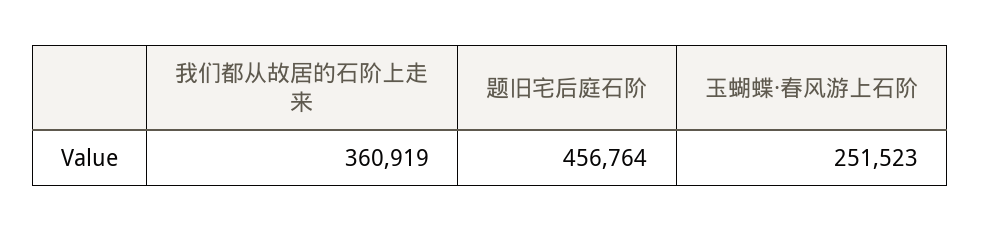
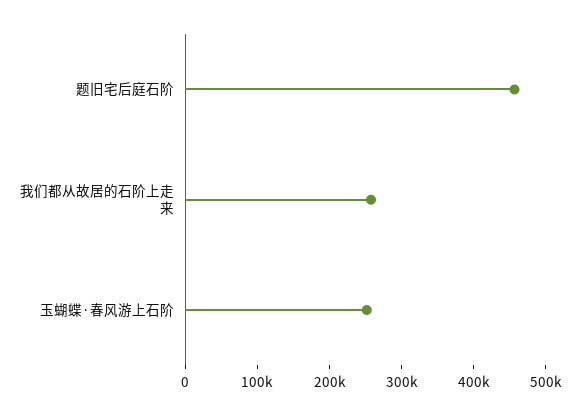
  {
-   "我们都从故居的石阶上走来": 360919,
+   "我们都从故居的石阶上走来": 260000,
    "题旧宅后庭石阶": 456764,
    "玉蝴蝶·春风游上石阶": 251523
  }

